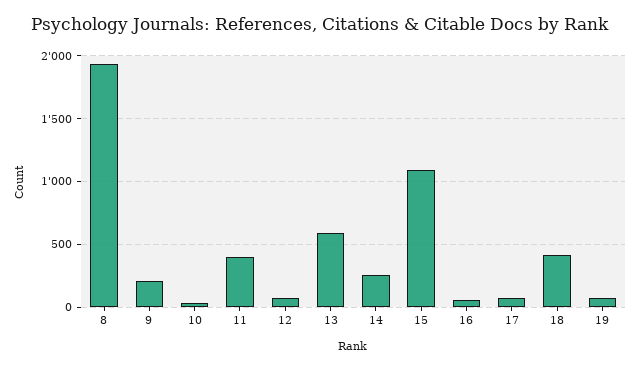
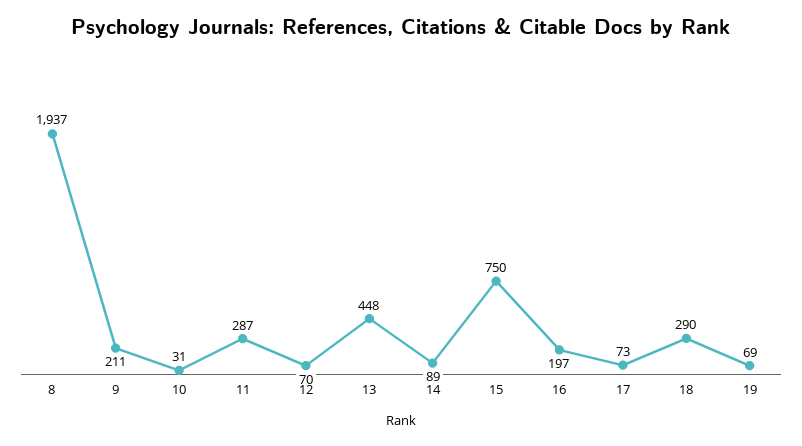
  {
    "8": 1937,
    "9": 211,
    "10": 31,
-   "11": 400,
+   "11": 287,
    "12": 70,
-   "13": 600,
+   "13": 448,
-   "14": 250,
+   "14": 89,
-   "15": 1100,
+   "15": 750,
-   "16": 50,
+   "16": 197,
    "17": 73,
-   "18": 400,
+   "18": 290,
    "19": 69
  }

